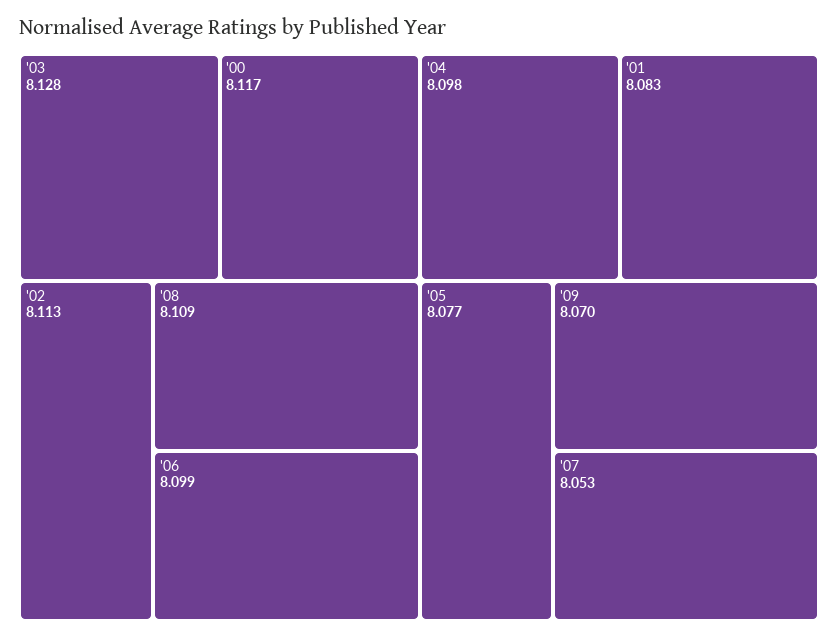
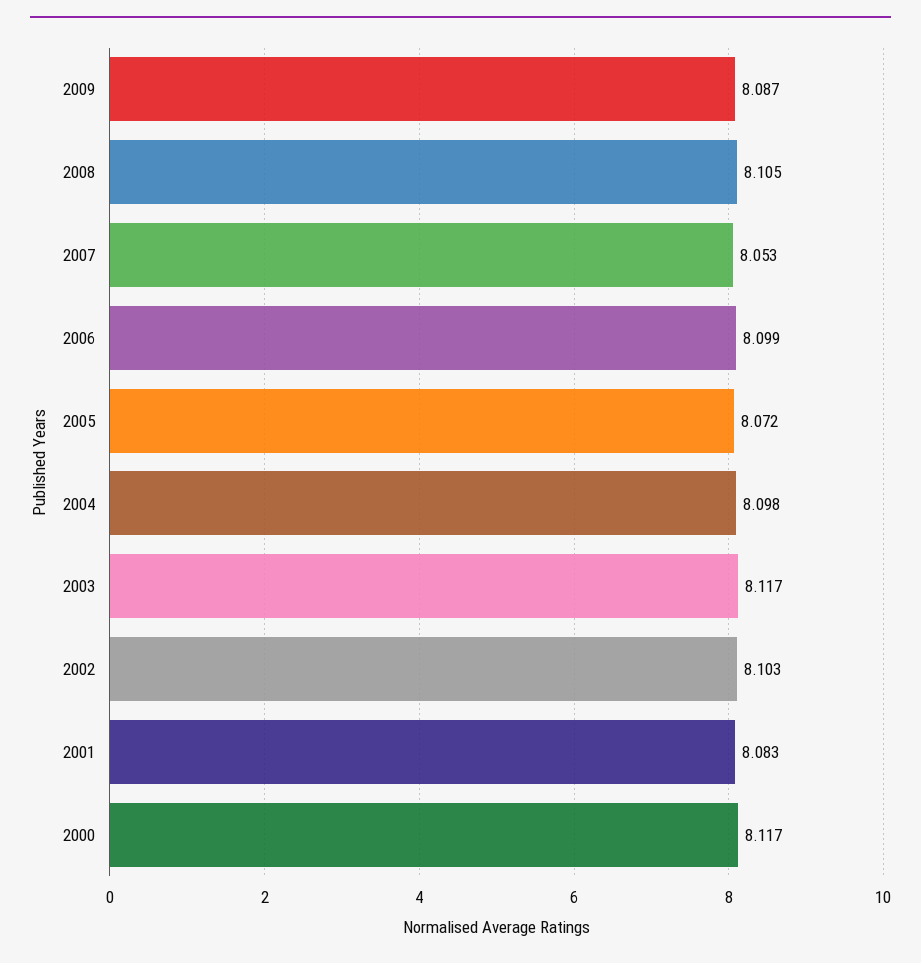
  {
-   "'03": 8.128,
+   "'03": 8.117,
    "'00": 8.117,
-   "'02": 8.113,
+   "'02": 8.103,
-   "'08": 8.109,
+   "'08": 8.105,
    "'06": 8.099,
    "'04": 8.098,
    "'01": 8.083,
-   "'05": 8.077,
+   "'05": 8.072,
-   "'09": 8.07,
+   "'09": 8.087,
    "'07": 8.053
  }

